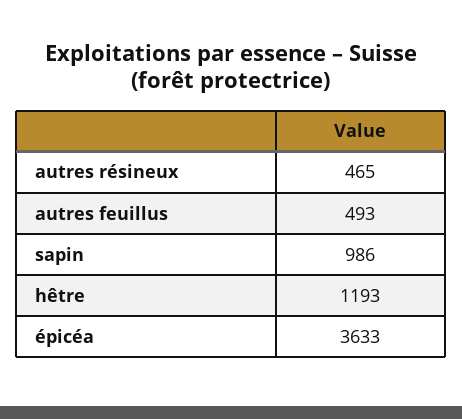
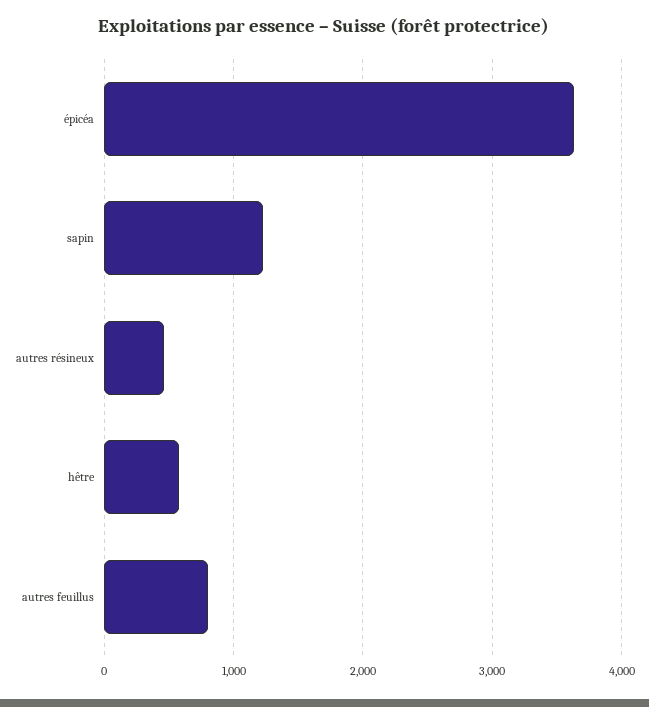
  {
    "autres résineux": 465,
-   "autres feuillus": 493,
+   "autres feuillus": 800,
-   "sapin": 986,
+   "sapin": 1200,
-   "hêtre": 1193,
+   "hêtre": 600,
    "épicéa": 3633
  }

